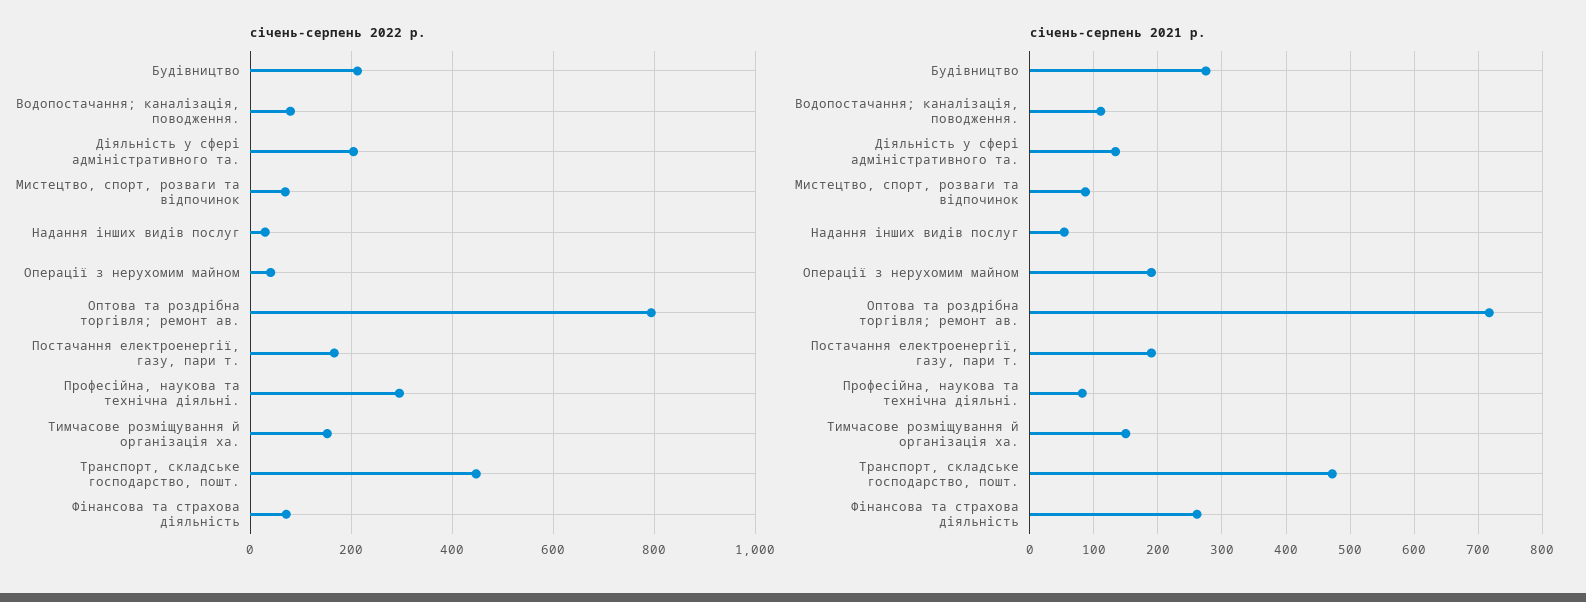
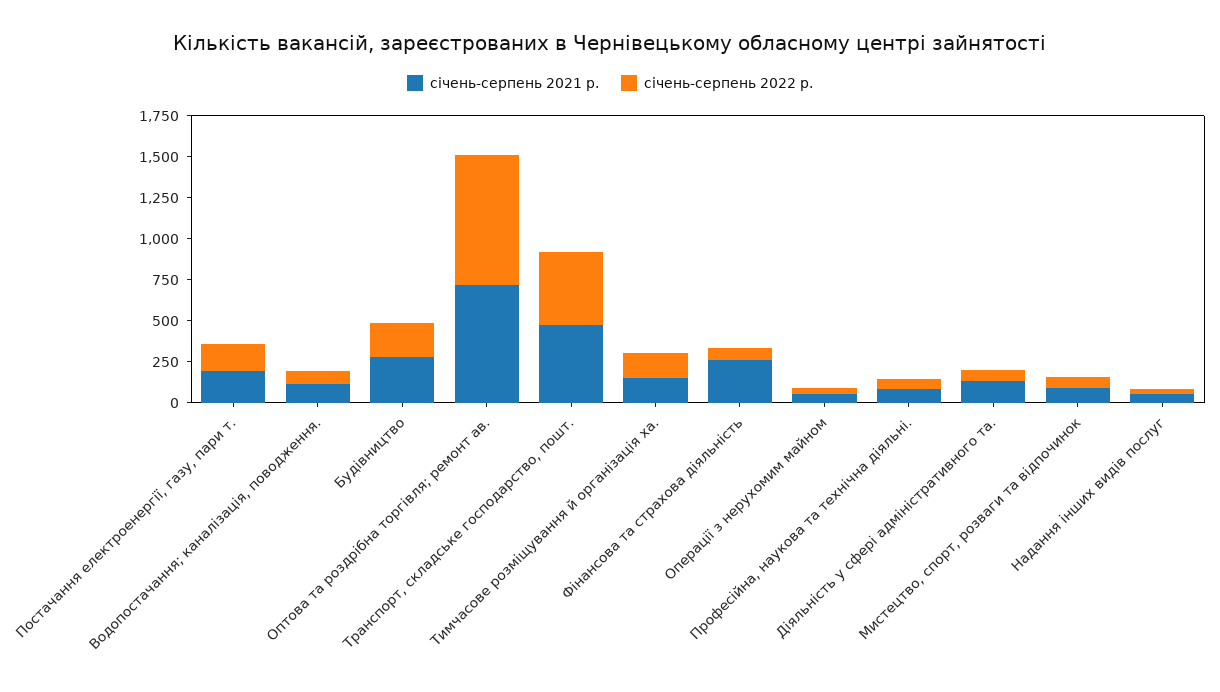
  {
    "січень-серпень 2022 р.": {
      "Будівництво": 220,
      "Водопостачання; каналізація, поводження.": 80,
-     "Діяльність у сфері адміністративного та.": 200,
+     "Діяльність у сфері адміністративного та.": 50,
      "Мистецтво, спорт, розваги та відпочинок": 60,
      "Надання інших видів послуг": 20,
      "Операції з нерухомим майном": 40,
      "Оптова та роздрібна торгівля; ремонт ав.": 800,
      "Постачання електроенергії, газу, пари т.": 160,
-     "Професійна, наукова та технічна діяльні.": 300,
+     "Професійна, наукова та технічна діяльні.": 50,
      "Тимчасове розміщування й організація ха.": 160,
      "Транспорт, складське господарство, пошт.": 440,
      "Фінансова та страхова діяльність": 80
    },
    "січень-серпень 2021 р.": {
      "Будівництво": 280,
      "Водопостачання; каналізація, поводження.": 110,
      "Діяльність у сфері адміністративного та.": 130,
      "Мистецтво, спорт, розваги та відпочинок": 90,
      "Надання інших видів послуг": 50,
-     "Операції з нерухомим майном": 190,
+     "Операції з нерухомим майном": 50,
      "Оптова та роздрібна торгівля; ремонт ав.": 720,
      "Постачання електроенергії, газу, пари т.": 190,
      "Професійна, наукова та технічна діяльні.": 80,
      "Тимчасове розміщування й організація ха.": 150,
      "Транспорт, складське господарство, пошт.": 470,
      "Фінансова та страхова діяльність": 260
    }
  }

